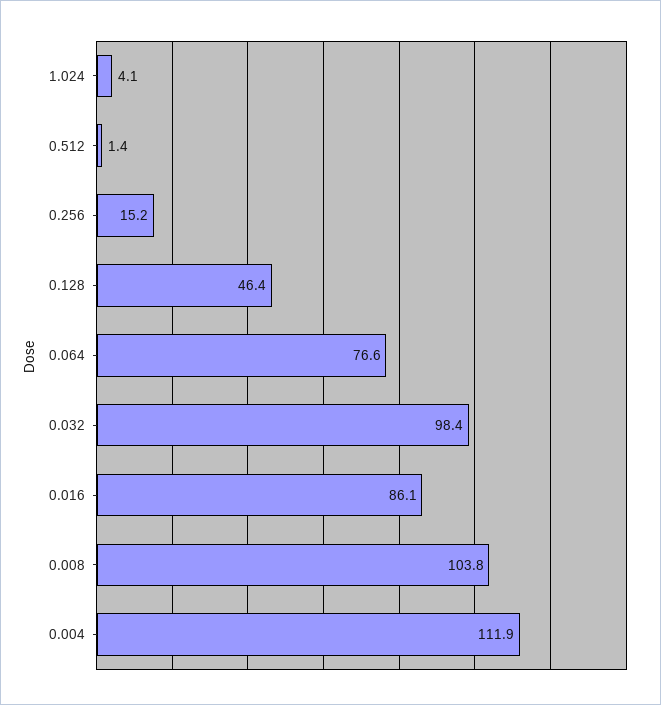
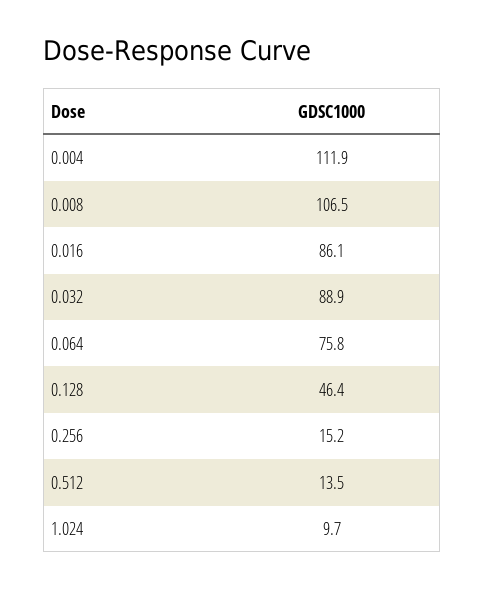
  {
-   "1.024": 4.1,
+   "1.024": 9.7,
-   "0.512": 1.4,
+   "0.512": 13.5,
    "0.256": 15.2,
    "0.128": 46.4,
-   "0.064": 76.6,
+   "0.064": 75.8,
-   "0.032": 98.4,
+   "0.032": 88.9,
    "0.016": 86.1,
-   "0.008": 103.8,
+   "0.008": 106.5,
    "0.004": 111.9
  }

